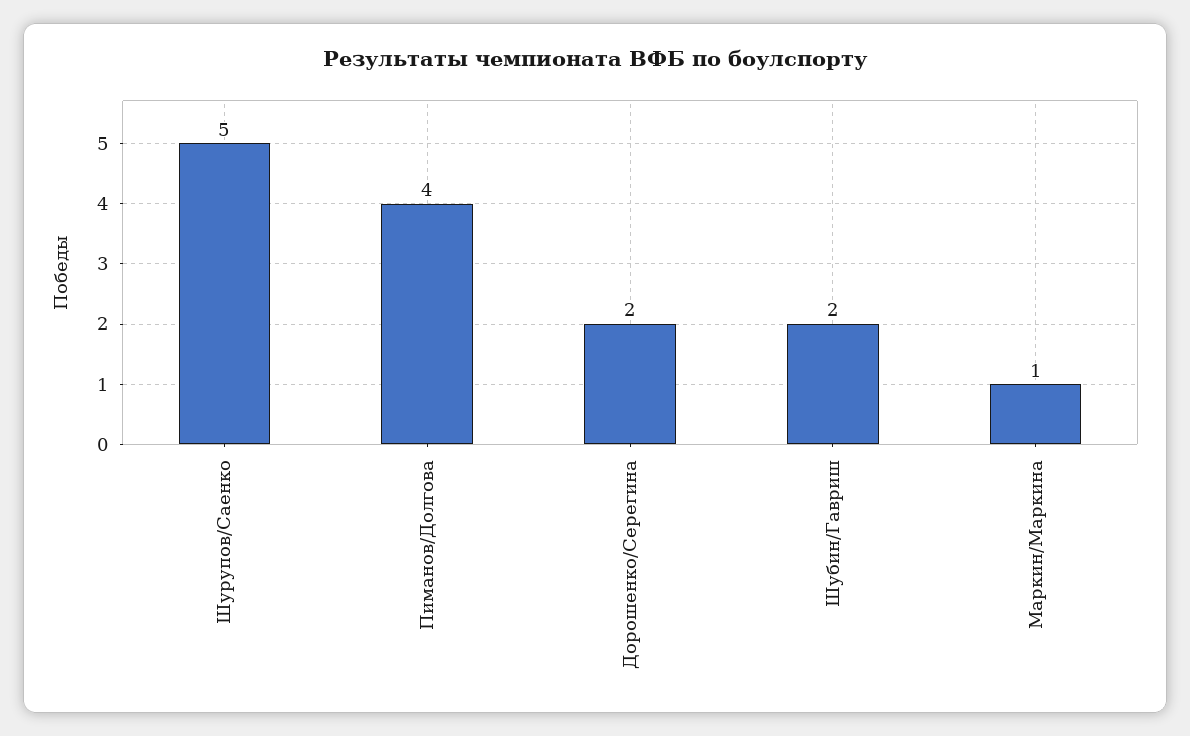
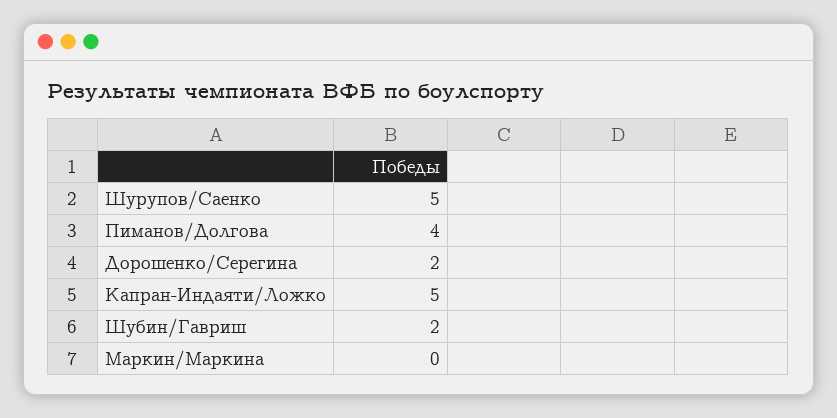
  {
    "Шурупов/Саенко": 5,
    "Пиманов/Долгова": 4,
    "Дорошенко/Серегина": 2,
    "Шубин/Гавриш": 2,
-   "Маркин/Маркина": 1
+   "Маркин/Маркина": 0,
+   "Капран-Индаяти/Ложко": 5
  }

